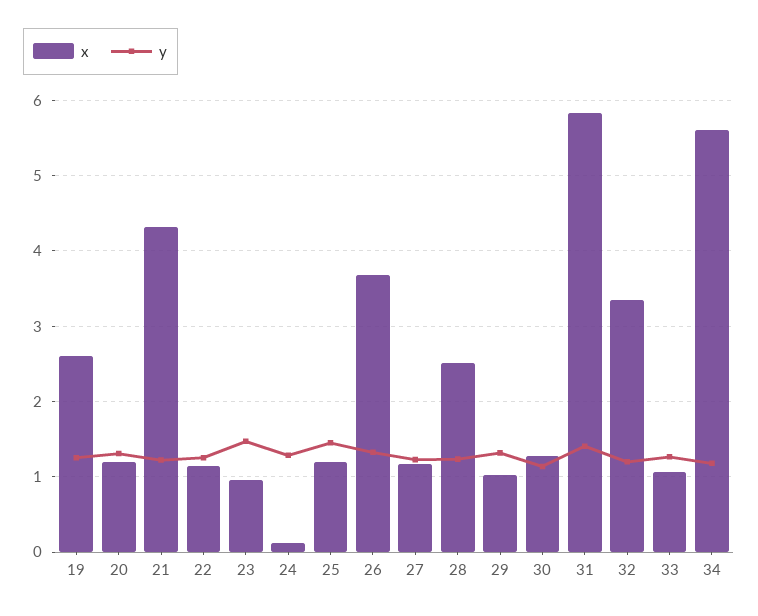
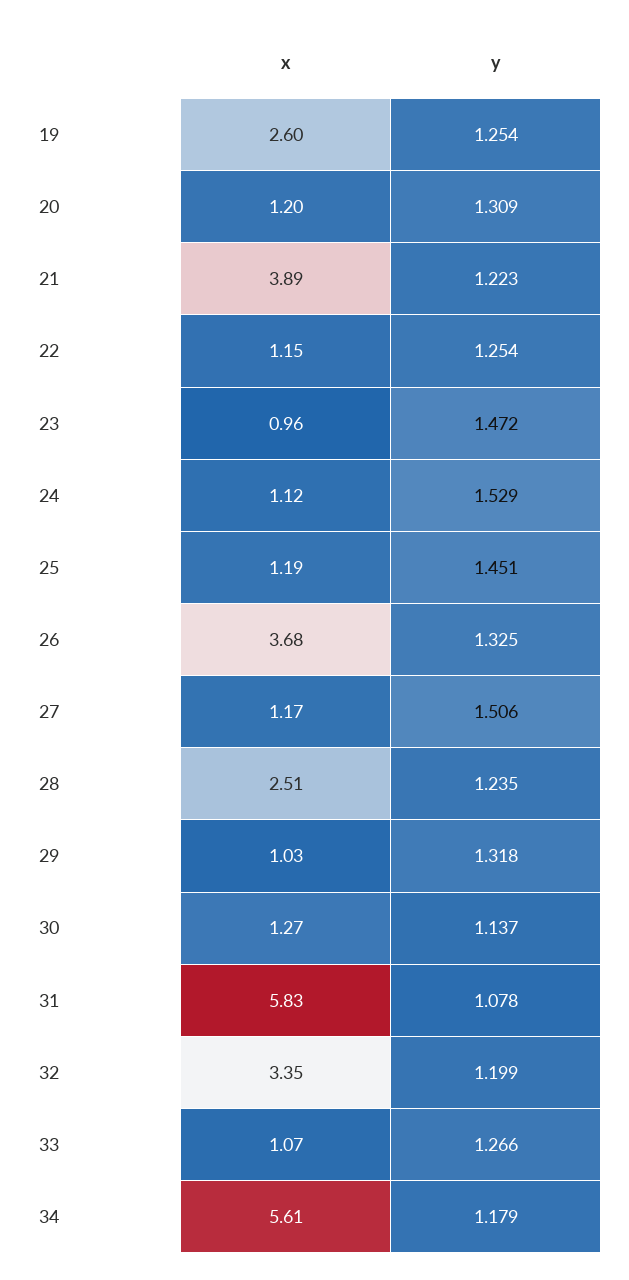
  {
    "x": {
      "19": 2.6,
      "20": 1.2,
-     "21": 4.3,
+     "21": 3.89,
      "22": 1.15,
      "23": 0.96,
-     "24": 0.1,
+     "24": 1.12,
      "25": 1.19,
      "26": 3.68,
      "27": 1.17,
      "28": 2.51,
      "29": 1.03,
      "30": 1.27,
      "31": 5.83,
      "32": 3.35,
      "33": 1.07,
      "34": 5.61
    },
    "y": {
      "19": 1.254,
      "20": 1.309,
      "21": 1.223,
      "22": 1.254,
      "23": 1.472,
-     "24": 1.3,
+     "24": 1.529,
      "25": 1.451,
      "26": 1.325,
-     "27": 1.2,
+     "27": 1.506,
      "28": 1.235,
      "29": 1.318,
      "30": 1.137,
-     "31": 1.4,
+     "31": 1.078,
      "32": 1.199,
      "33": 1.266,
      "34": 1.179
    }
  }

